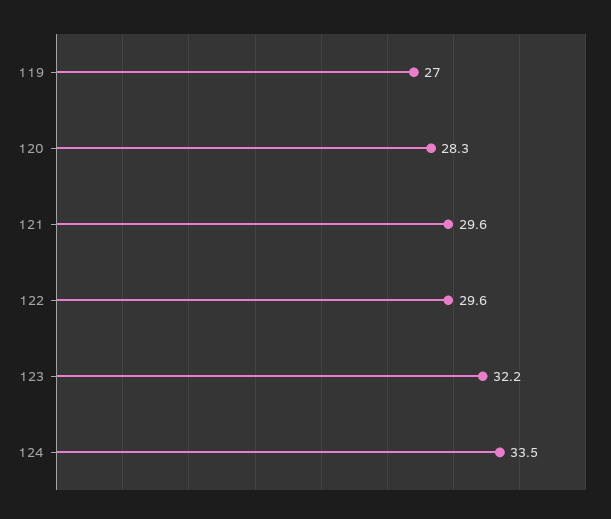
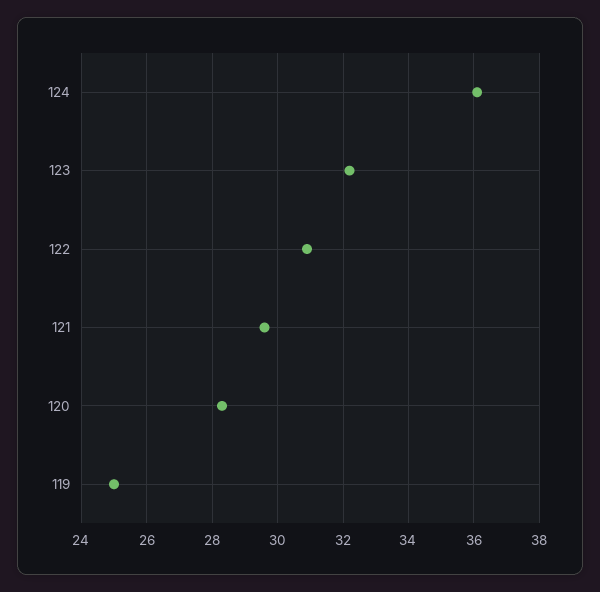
  {
-   "119": 27,
+   "119": 25,
    "120": 28.3,
    "121": 29.6,
-   "122": 29.6,
+   "122": 31,
    "123": 32.2,
-   "124": 33.5
+   "124": 36
  }

